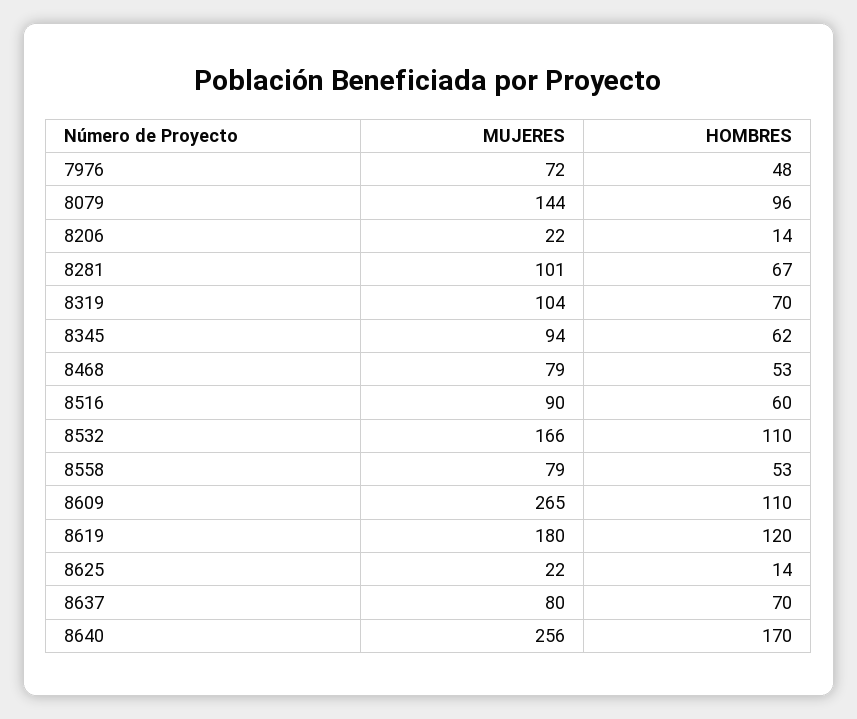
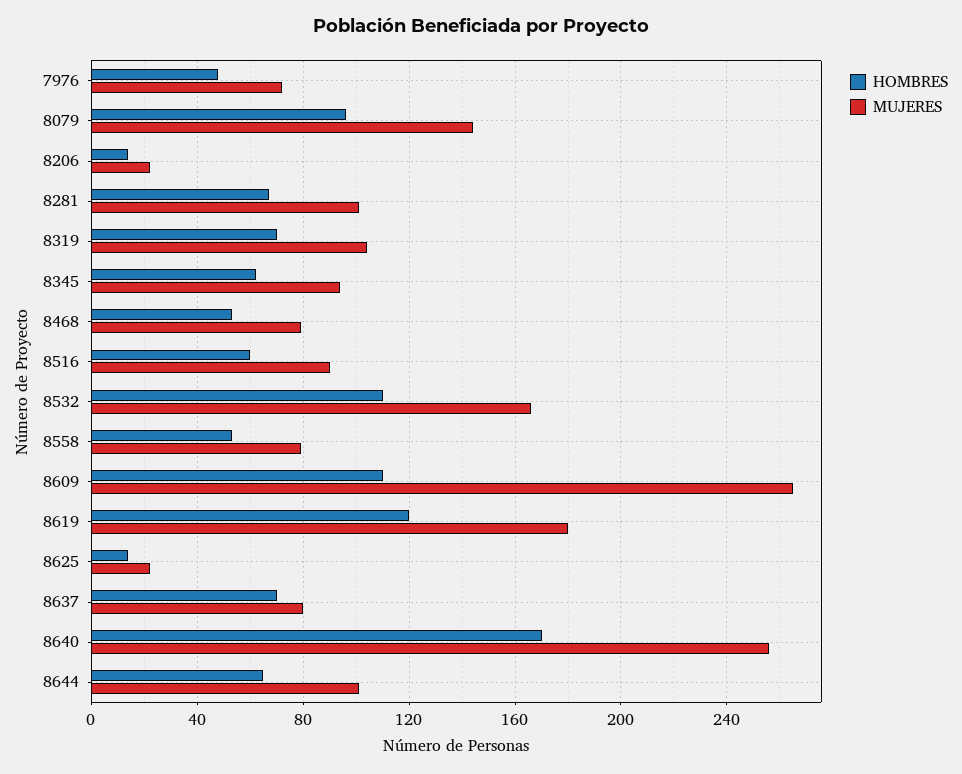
  {
    "MUJERES": {
      "7976": 72,
      "8079": 144,
      "8206": 22,
      "8281": 101,
      "8319": 104,
      "8345": 94,
      "8468": 79,
      "8516": 90,
      "8532": 166,
      "8558": 79,
      "8609": 265,
      "8619": 180,
      "8625": 22,
      "8637": 80,
-     "8640": 256
+     "8640": 256,
+     "8644": 100
    },
    "HOMBRES": {
      "7976": 48,
      "8079": 96,
      "8206": 14,
      "8281": 67,
      "8319": 70,
      "8345": 62,
      "8468": 53,
      "8516": 60,
      "8532": 110,
      "8558": 53,
      "8609": 110,
      "8619": 120,
      "8625": 14,
      "8637": 70,
-     "8640": 170
+     "8640": 170,
+     "8644": 65
    }
  }

